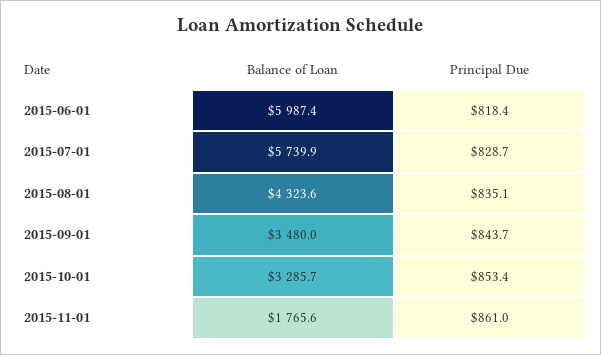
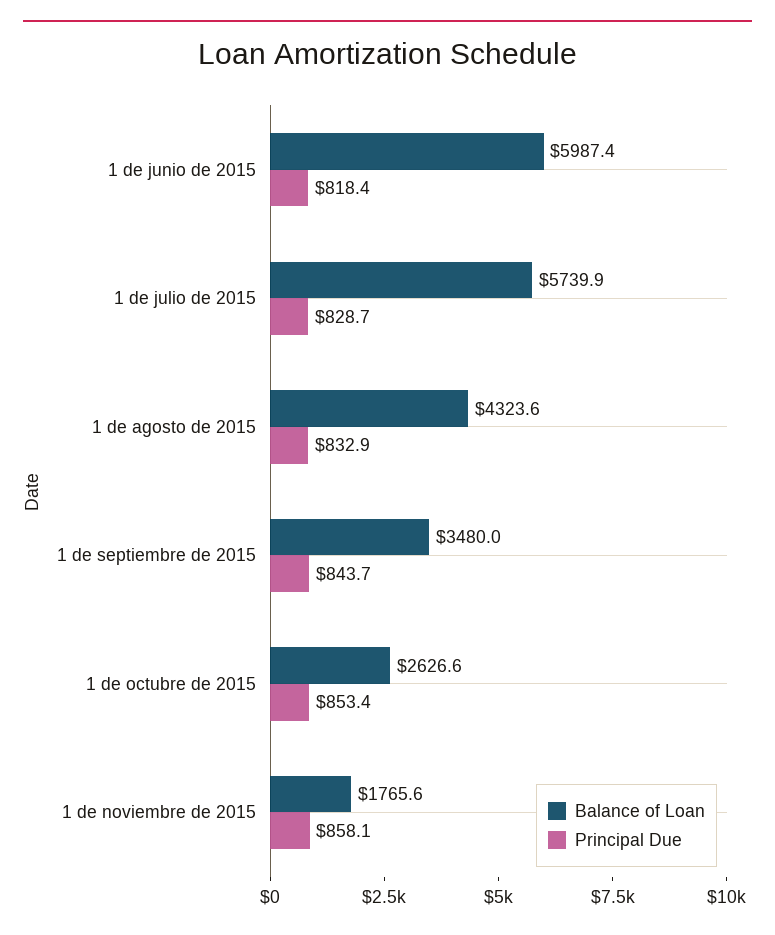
  {
    "Balance of Loan": {
      "2015-06-01": 5987.4,
      "2015-07-01": 5739.9,
      "2015-08-01": 4323.6,
      "2015-09-01": 3480,
-     "2015-10-01": 3285.7,
+     "2015-10-01": 2626.6,
      "2015-11-01": 1765.6
    },
    "Principal Due": {
      "2015-06-01": 818.4,
      "2015-07-01": 828.7,
-     "2015-08-01": 835.1,
+     "2015-08-01": 832.9,
      "2015-09-01": 843.7,
      "2015-10-01": 853.4,
-     "2015-11-01": 861
+     "2015-11-01": 858.1
    }
  }

